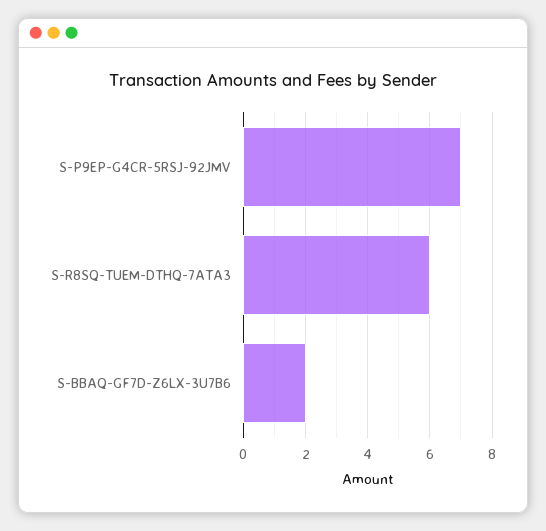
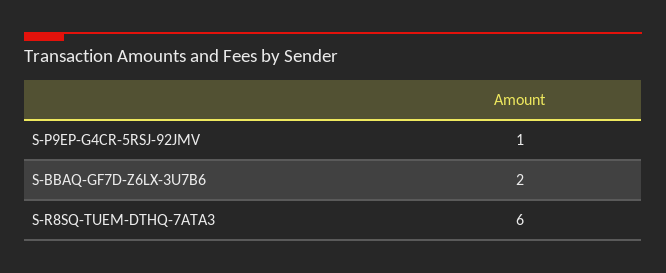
  {
-   "S-P9EP-G4CR-5RSJ-92JMV": 7,
+   "S-P9EP-G4CR-5RSJ-92JMV": 1,
    "S-R8SQ-TUEM-DTHQ-7ATA3": 6,
    "S-BBAQ-GF7D-Z6LX-3U7B6": 2
  }

